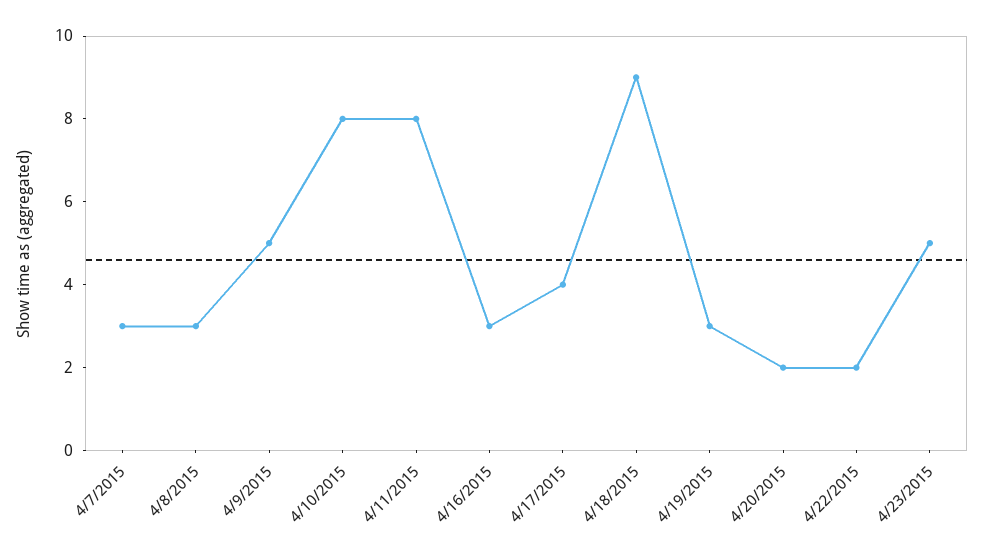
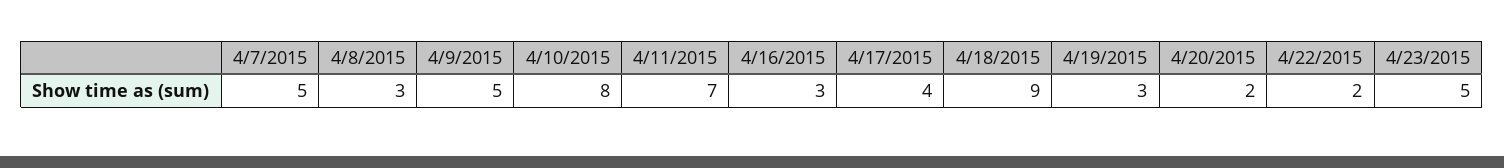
  {
-   "4/7/2015": 3,
+   "4/7/2015": 5,
    "4/8/2015": 3,
    "4/9/2015": 5,
    "4/10/2015": 8,
-   "4/11/2015": 8,
+   "4/11/2015": 7,
    "4/16/2015": 3,
    "4/17/2015": 4,
    "4/18/2015": 9,
    "4/19/2015": 3,
    "4/20/2015": 2,
    "4/22/2015": 2,
    "4/23/2015": 5
  }

